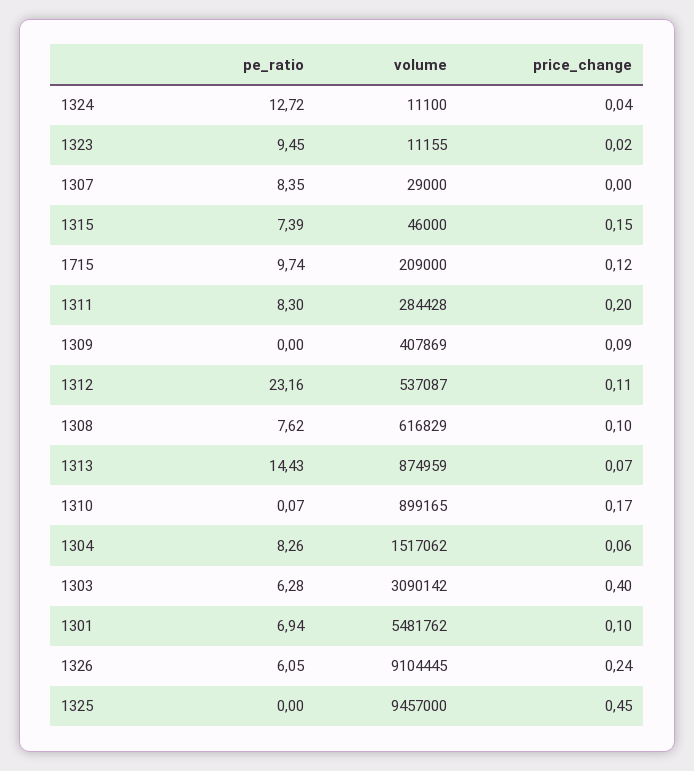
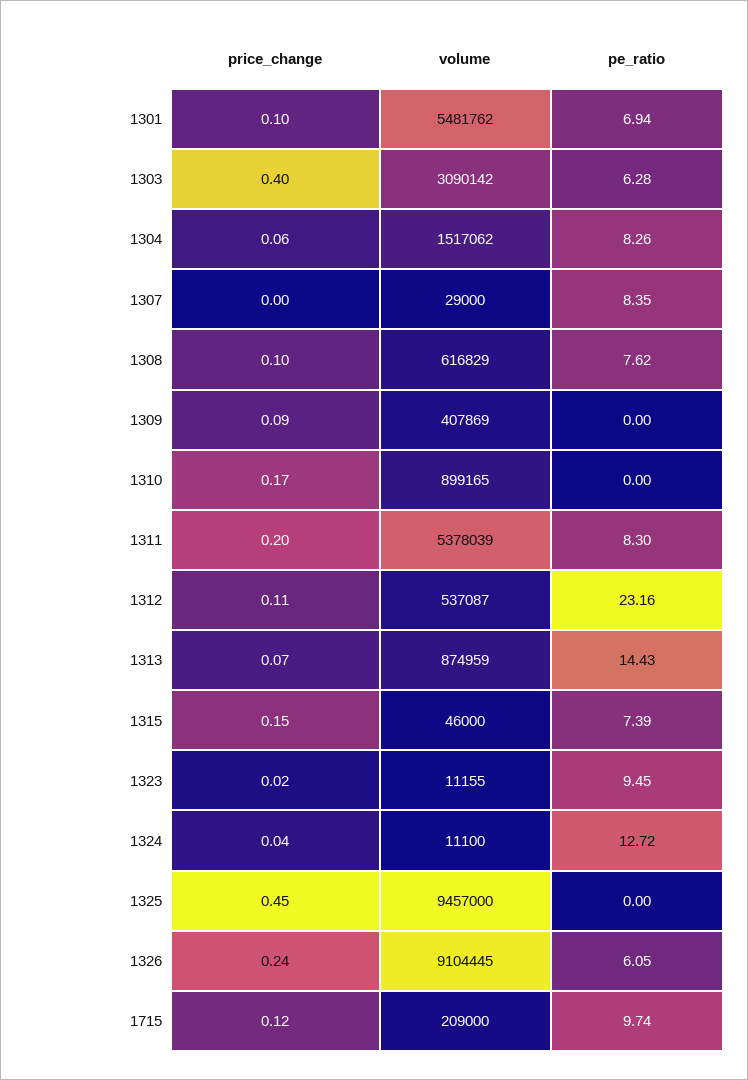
  {
    "pe_ratio": {
      "1324": 12.72,
      "1323": 9.45,
      "1307": 8.35,
      "1315": 7.39,
      "1715": 9.74,
      "1311": 8.3,
      "1309": 0,
      "1312": 23.16,
      "1308": 7.62,
      "1313": 14.43,
-     "1310": 0.07,
+     "1310": 0,
      "1304": 8.26,
      "1303": 6.28,
      "1301": 6.94,
      "1326": 6.05,
      "1325": 0
    },
    "volume": {
      "1324": 11100,
      "1323": 11155,
      "1307": 29000,
      "1315": 46000,
      "1715": 209000,
-     "1311": 284428,
+     "1311": 5378039,
      "1309": 407869,
      "1312": 537087,
      "1308": 616829,
      "1313": 874959,
      "1310": 899165,
      "1304": 1517062,
      "1303": 3090142,
      "1301": 5481762,
      "1326": 9104445,
      "1325": 9457000
    },
    "price_change": {
      "1324": 0.04,
      "1323": 0.02,
      "1307": 0,
      "1315": 0.15,
      "1715": 0.12,
      "1311": 0.2,
      "1309": 0.09,
      "1312": 0.11,
      "1308": 0.1,
      "1313": 0.07,
      "1310": 0.17,
      "1304": 0.06,
      "1303": 0.4,
      "1301": 0.1,
      "1326": 0.24,
      "1325": 0.45
    }
  }

